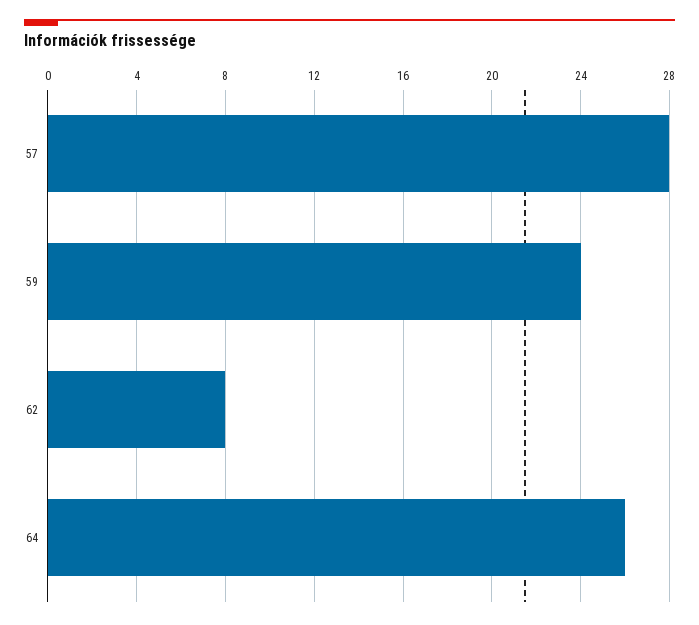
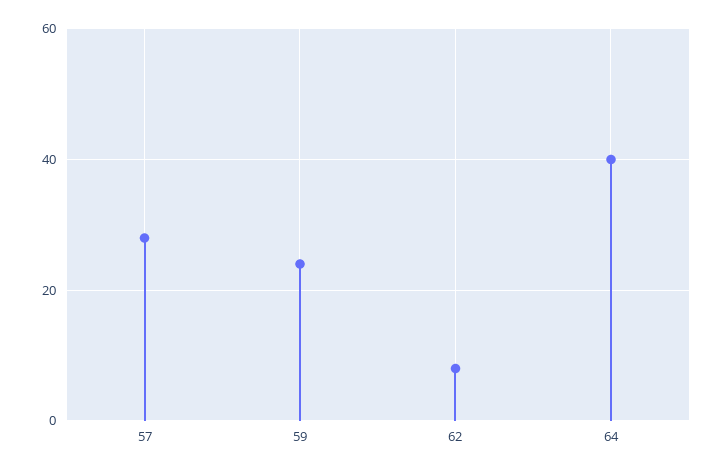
  {
    "57": 28,
    "59": 24,
    "62": 8,
-   "64": 26
+   "64": 40
  }

